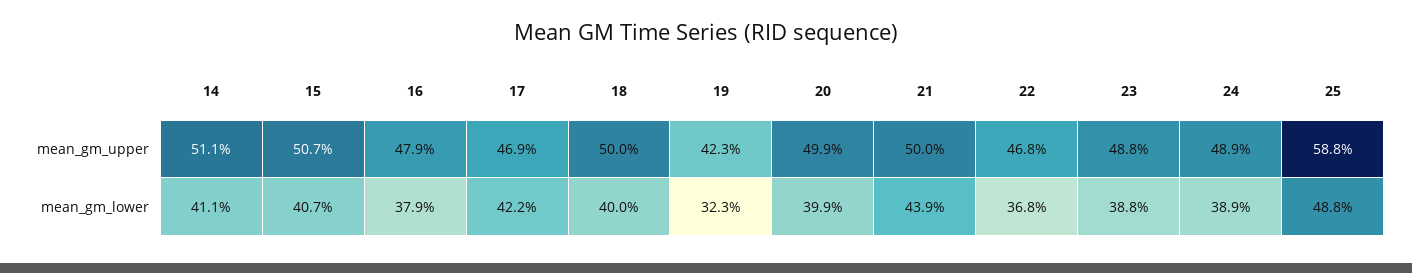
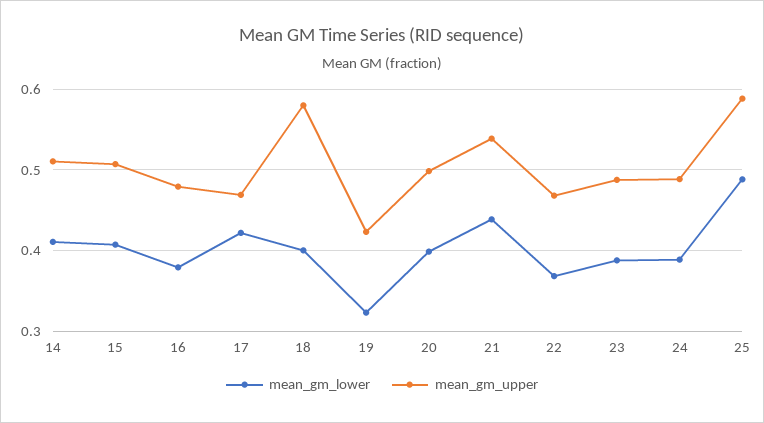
  {
    "mean_gm_upper": {
      "14": 0.511,
      "15": 0.507,
      "16": 0.479,
      "17": 0.469,
-     "18": 0.5,
+     "18": 0.58,
      "19": 0.423,
      "20": 0.499,
-     "21": 0.5,
+     "21": 0.54,
      "22": 0.468,
      "23": 0.488,
      "24": 0.489,
      "25": 0.588
    },
    "mean_gm_lower": {
      "14": 0.411,
      "15": 0.407,
      "16": 0.379,
      "17": 0.422,
      "18": 0.4,
      "19": 0.323,
      "20": 0.399,
      "21": 0.439,
      "22": 0.368,
      "23": 0.388,
      "24": 0.389,
      "25": 0.488
    }
  }

